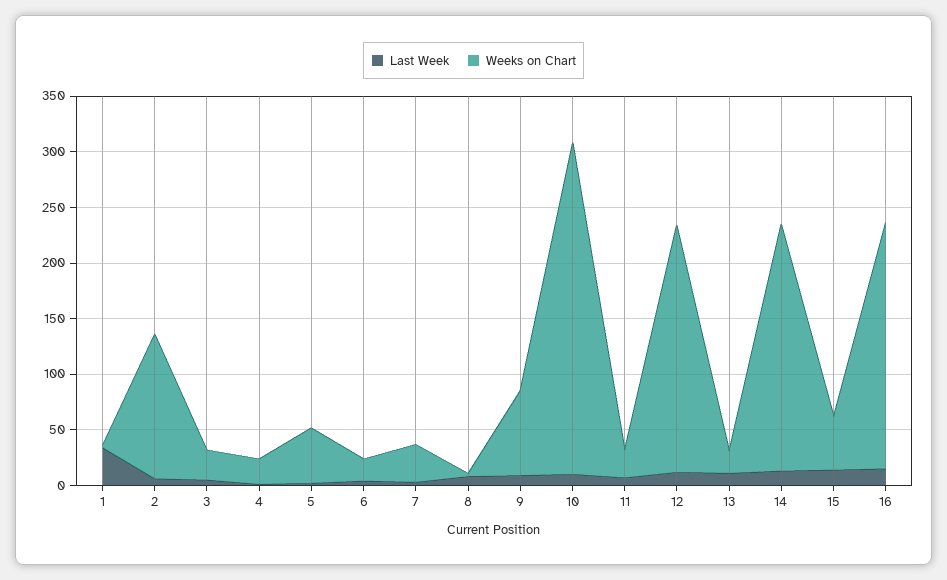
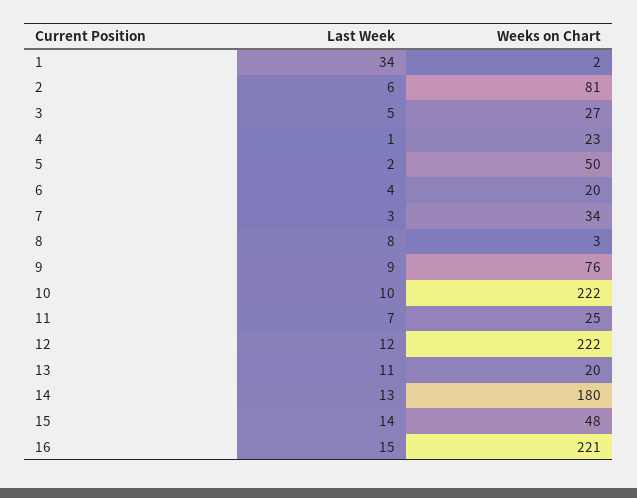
  {
    "Last Week": {
      "1": 34,
      "2": 6,
      "3": 5,
      "4": 1,
      "5": 2,
      "6": 4,
      "7": 3,
      "8": 8,
      "9": 9,
      "10": 10,
      "11": 7,
      "12": 12,
      "13": 11,
      "14": 13,
      "15": 14,
      "16": 15
    },
    "Weeks on Chart": {
      "1": 2,
-     "2": 130,
+     "2": 81,
      "3": 27,
      "4": 23,
      "5": 50,
      "6": 20,
      "7": 34,
      "8": 3,
      "9": 76,
-     "10": 300,
+     "10": 222,
      "11": 25,
      "12": 222,
      "13": 20,
-     "14": 220,
+     "14": 180,
      "15": 48,
      "16": 221
    }
  }

